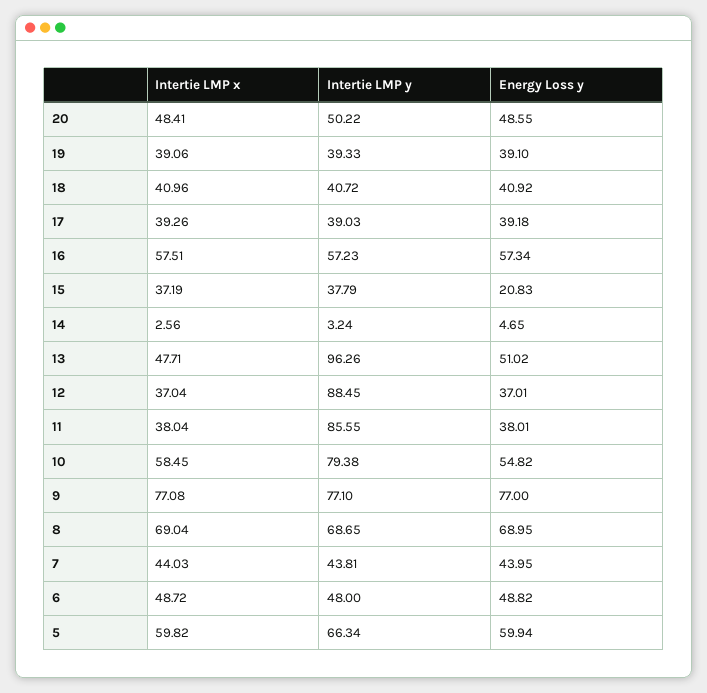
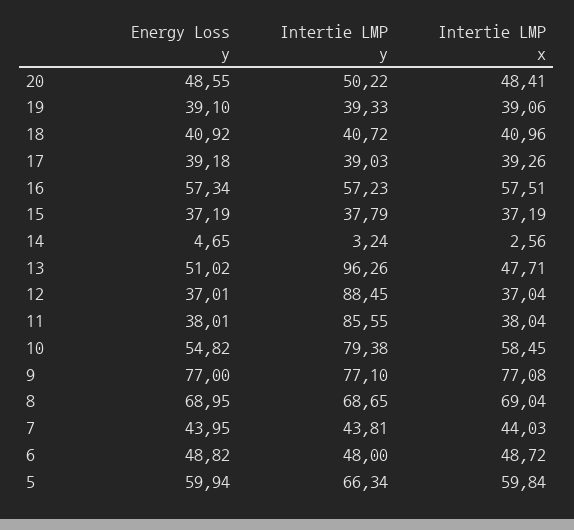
  {
    "Intertie LMP x": {
      "20": 48.41,
      "19": 39.06,
      "18": 40.96,
      "17": 39.26,
      "16": 57.51,
      "15": 37.19,
      "14": 2.56,
      "13": 47.71,
      "12": 37.04,
      "11": 38.04,
      "10": 58.45,
      "9": 77.08,
      "8": 69.04,
      "7": 44.03,
      "6": 48.72,
-     "5": 59.82
+     "5": 59.84
    },
    "Intertie LMP y": {
      "20": 50.22,
      "19": 39.33,
      "18": 40.72,
      "17": 39.03,
      "16": 57.23,
      "15": 37.79,
      "14": 3.24,
      "13": 96.26,
      "12": 88.45,
      "11": 85.55,
      "10": 79.38,
      "9": 77.1,
      "8": 68.65,
      "7": 43.81,
      "6": 48,
      "5": 66.34
    },
    "Energy Loss y": {
      "20": 48.55,
      "19": 39.1,
      "18": 40.92,
      "17": 39.18,
      "16": 57.34,
-     "15": 20.83,
+     "15": 37.19,
      "14": 4.65,
      "13": 51.02,
      "12": 37.01,
      "11": 38.01,
      "10": 54.82,
      "9": 77,
      "8": 68.95,
      "7": 43.95,
      "6": 48.82,
      "5": 59.94
    }
  }

